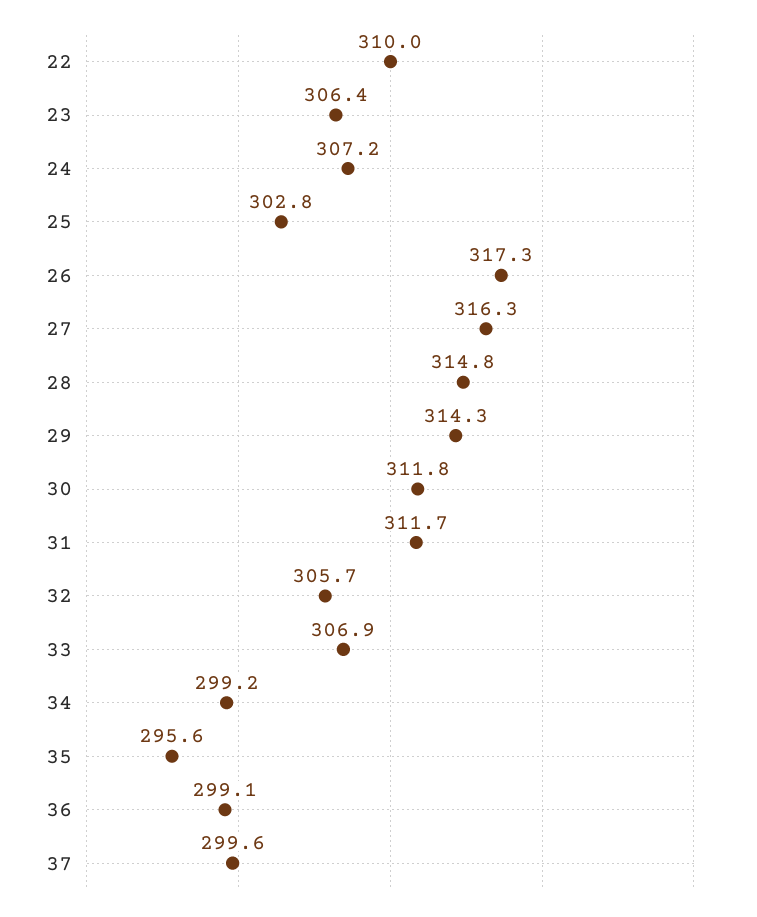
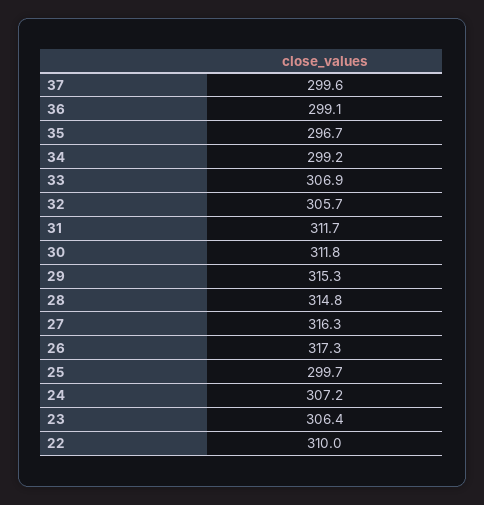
  {
    "22": 310,
    "23": 306.4,
    "24": 307.2,
-   "25": 302.8,
+   "25": 299.7,
    "26": 317.3,
    "27": 316.3,
    "28": 314.8,
-   "29": 314.3,
+   "29": 315.3,
    "30": 311.8,
    "31": 311.7,
    "32": 305.7,
    "33": 306.9,
    "34": 299.2,
-   "35": 295.6,
+   "35": 296.7,
    "36": 299.1,
    "37": 299.6
  }

